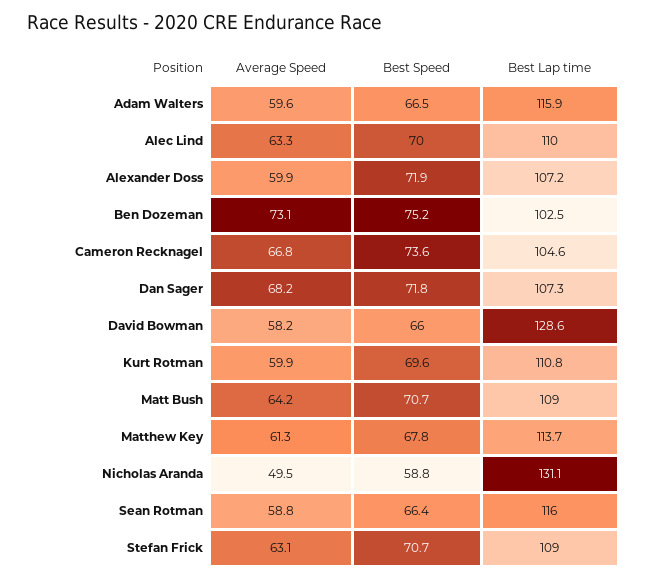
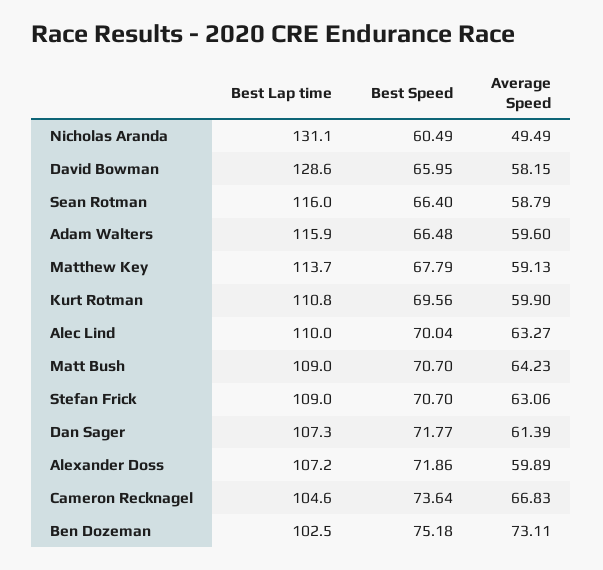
  {
    "Average Speed": {
      "Adam Walters": 59.6,
      "Alec Lind": 63.27,
      "Alexander Doss": 59.89,
      "Ben Dozeman": 73.11,
      "Cameron Recknagel": 66.83,
-     "Dan Sager": 68.2,
+     "Dan Sager": 61.39,
      "David Bowman": 58.15,
      "Kurt Rotman": 59.9,
      "Matt Bush": 64.23,
-     "Matthew Key": 61.3,
+     "Matthew Key": 59.13,
      "Nicholas Aranda": 49.49,
      "Sean Rotman": 58.79,
      "Stefan Frick": 63.06
    },
    "Best Speed": {
      "Adam Walters": 66.48,
      "Alec Lind": 70.04,
      "Alexander Doss": 71.86,
      "Ben Dozeman": 75.18,
      "Cameron Recknagel": 73.64,
      "Dan Sager": 71.77,
      "David Bowman": 65.95,
      "Kurt Rotman": 69.56,
      "Matt Bush": 70.7,
      "Matthew Key": 67.79,
-     "Nicholas Aranda": 58.8,
+     "Nicholas Aranda": 60.49,
      "Sean Rotman": 66.4,
      "Stefan Frick": 70.7
    },
    "Best Lap time": {
      "Adam Walters": 115.9,
      "Alec Lind": 110,
      "Alexander Doss": 107.2,
      "Ben Dozeman": 102.5,
      "Cameron Recknagel": 104.6,
      "Dan Sager": 107.3,
      "David Bowman": 128.6,
      "Kurt Rotman": 110.8,
      "Matt Bush": 109,
      "Matthew Key": 113.7,
      "Nicholas Aranda": 131.1,
      "Sean Rotman": 116,
      "Stefan Frick": 109
    }
  }

